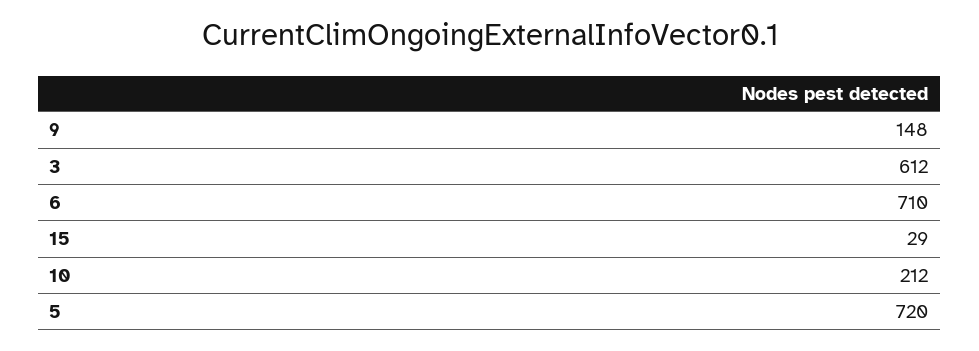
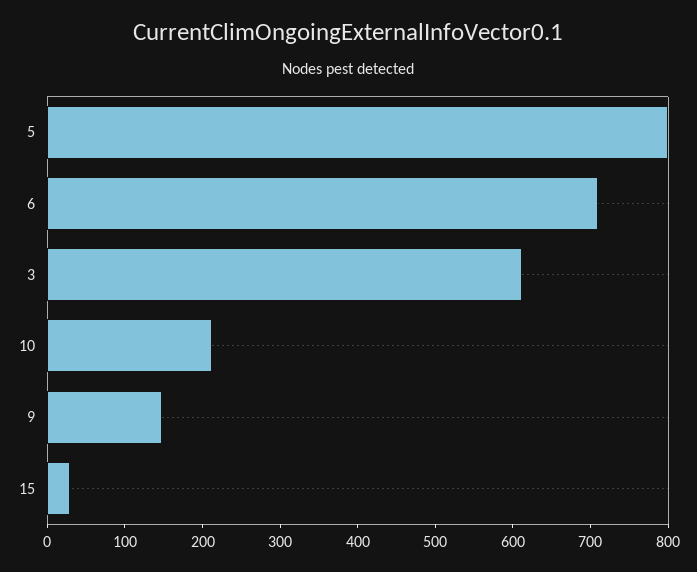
  {
    "9": 148,
    "3": 612,
    "6": 710,
    "15": 29,
    "10": 212,
-   "5": 720
+   "5": 800
  }

